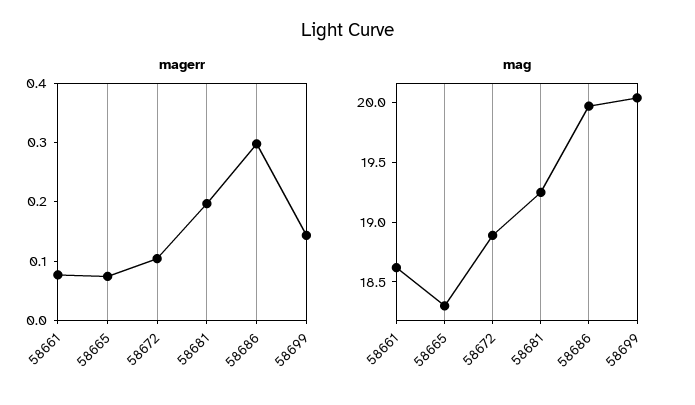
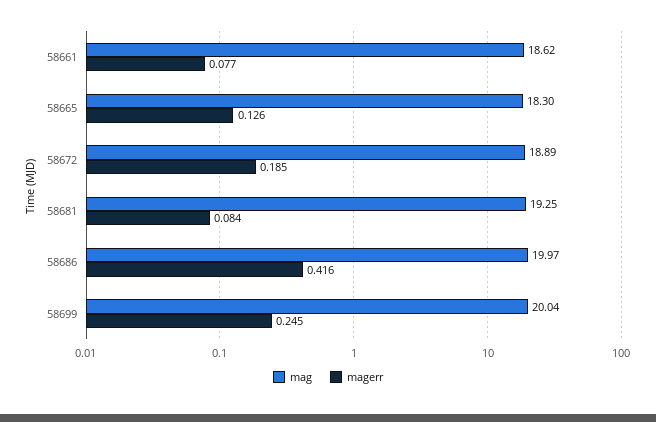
  {
    "magerr": {
      "58661": 0.077,
-     "58665": 0.08,
+     "58665": 0.126,
-     "58672": 0.1,
+     "58672": 0.185,
-     "58681": 0.2,
+     "58681": 0.084,
-     "58686": 0.3,
+     "58686": 0.416,
-     "58699": 0.14
+     "58699": 0.245
    },
    "mag": {
      "58661": 18.62,
      "58665": 18.3,
      "58672": 18.89,
      "58681": 19.25,
      "58686": 19.97,
      "58699": 20.04
    }
  }

